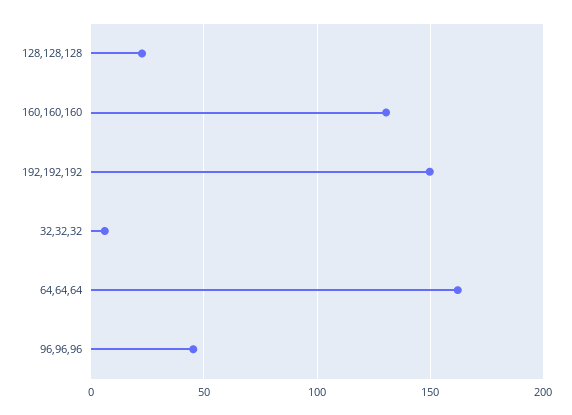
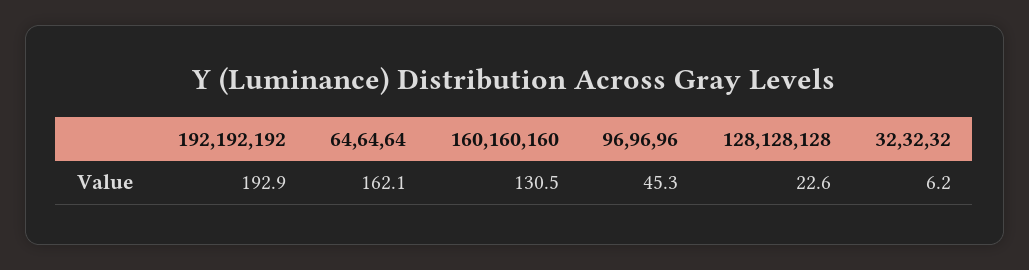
  {
    "128,128,128": 22.6,
    "160,160,160": 130.5,
-   "192,192,192": 150,
+   "192,192,192": 192.9,
    "32,32,32": 6.2,
    "64,64,64": 162.1,
    "96,96,96": 45.3
  }

